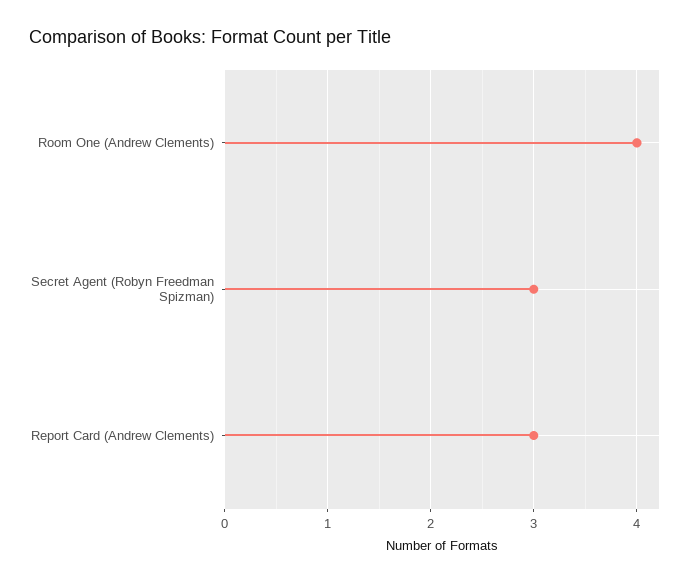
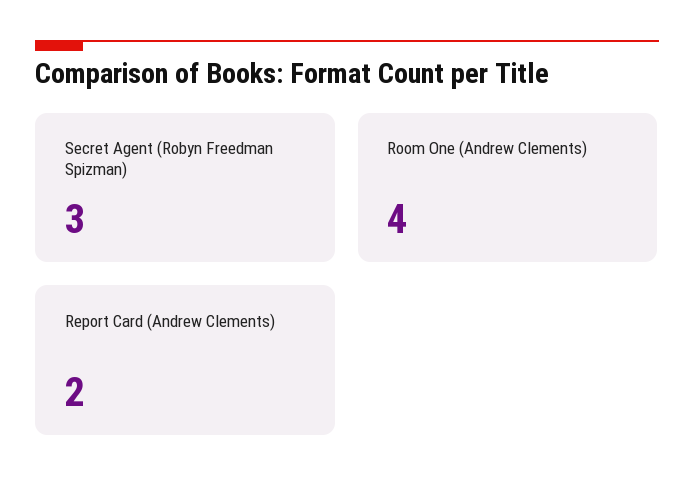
  {
    "Room One (Andrew Clements)": 4,
    "Secret Agent (Robyn Freedman Spizman)": 3,
-   "Report Card (Andrew Clements)": 3
+   "Report Card (Andrew Clements)": 2
  }

